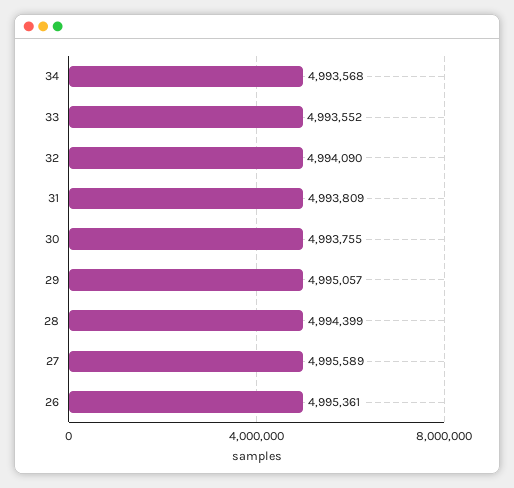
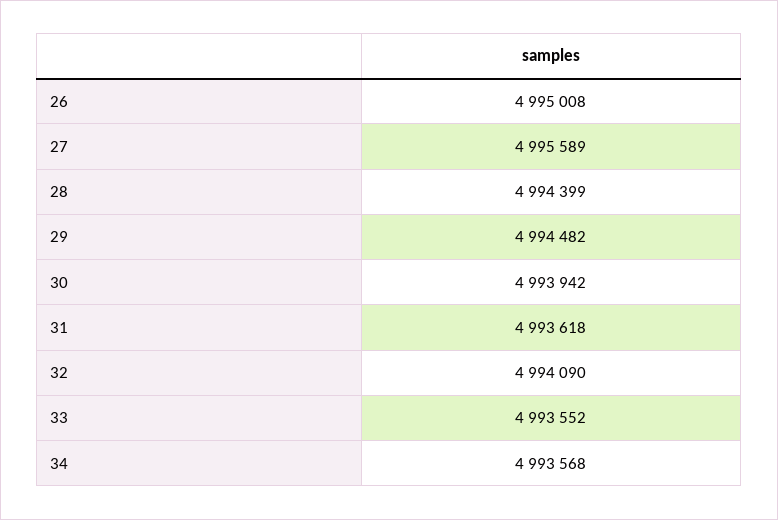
  {
    "34": 4993568,
    "33": 4993552,
    "32": 4994090,
-   "31": 4993809,
+   "31": 4993618,
-   "30": 4993755,
+   "30": 4993942,
-   "29": 4995057,
+   "29": 4994482,
    "28": 4994399,
    "27": 4995589,
-   "26": 4995361
+   "26": 4995008
  }

